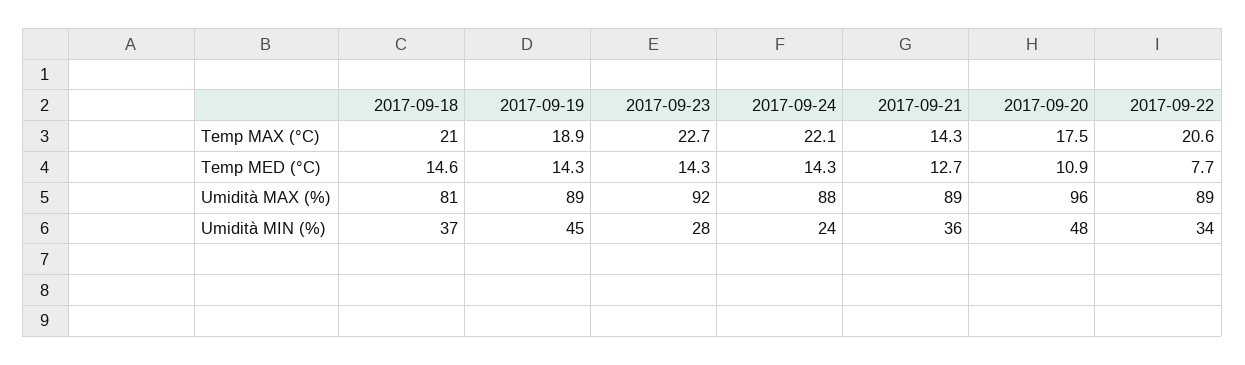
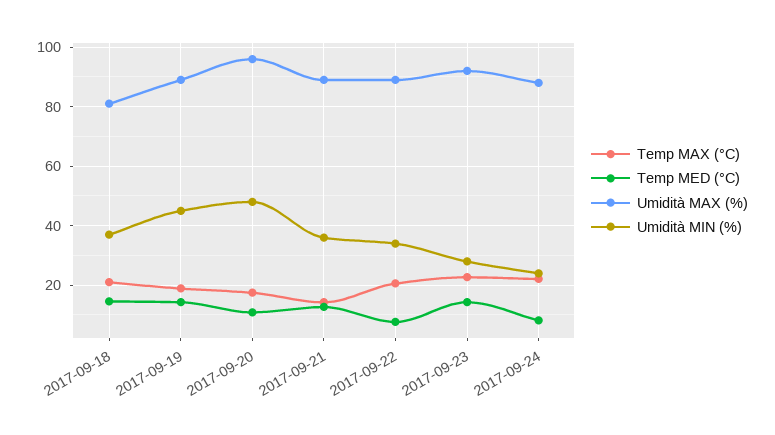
  {
    "Temp MAX (°C)": {
      "2017-09-18": 21,
      "2017-09-19": 18.9,
      "2017-09-23": 22.7,
      "2017-09-24": 22.1,
      "2017-09-21": 14.3,
      "2017-09-20": 17.5,
      "2017-09-22": 20.6
    },
    "Temp MED (°C)": {
      "2017-09-18": 14.6,
      "2017-09-19": 14.3,
      "2017-09-23": 14.3,
-     "2017-09-24": 14.3,
+     "2017-09-24": 7.5,
      "2017-09-21": 12.7,
      "2017-09-20": 10.9,
      "2017-09-22": 7.7
    },
    "Umidità MAX (%)": {
      "2017-09-18": 81,
      "2017-09-19": 89,
      "2017-09-23": 92,
      "2017-09-24": 88,
      "2017-09-21": 89,
      "2017-09-20": 96,
      "2017-09-22": 89
    },
    "Umidità MIN (%)": {
      "2017-09-18": 37,
      "2017-09-19": 45,
      "2017-09-23": 28,
      "2017-09-24": 24,
      "2017-09-21": 36,
      "2017-09-20": 48,
      "2017-09-22": 34
    }
  }

